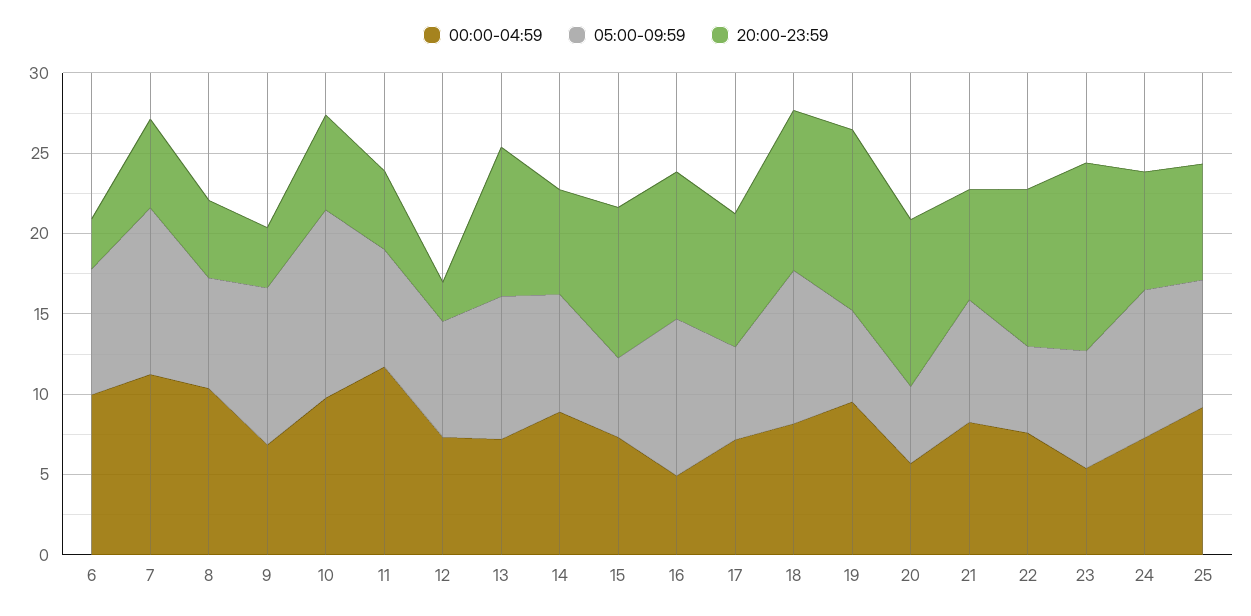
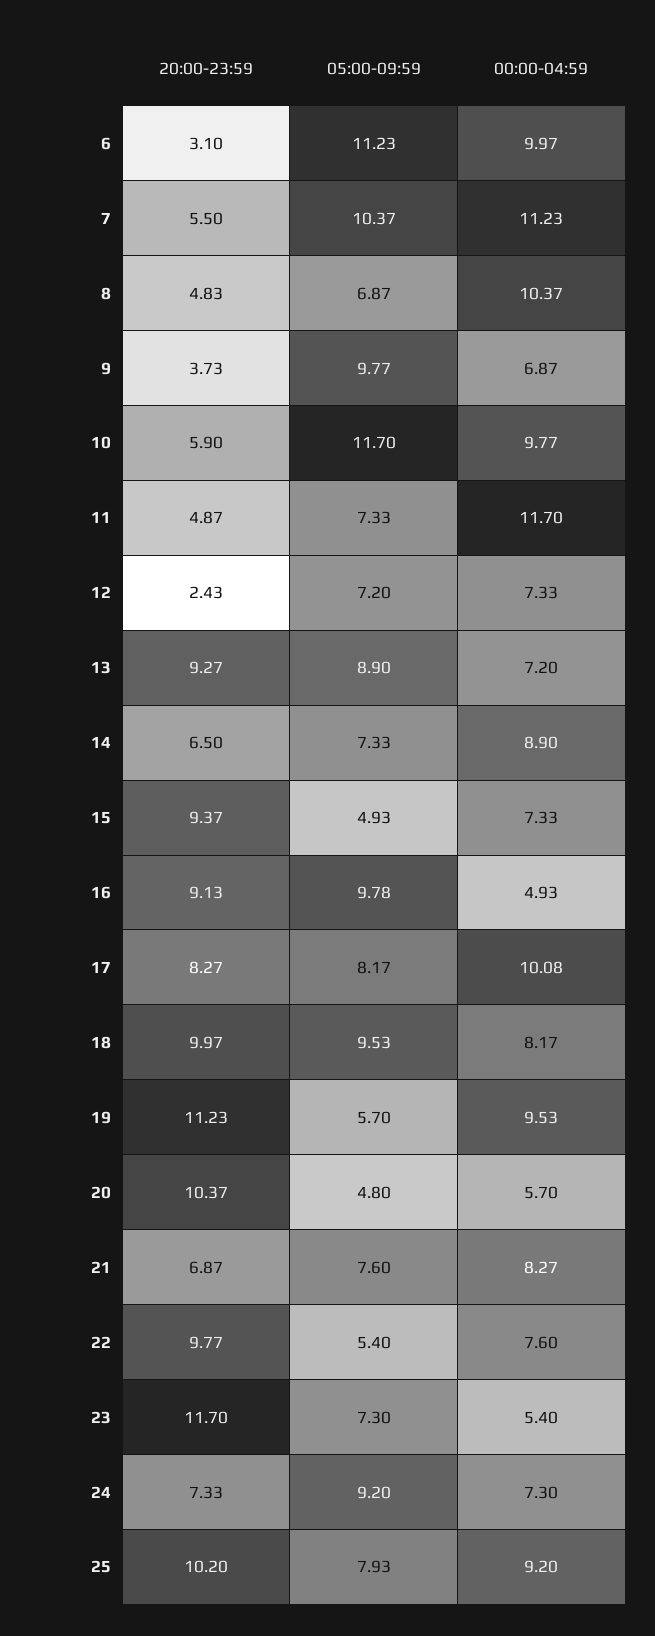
  {
    "00:00-04:59": {
      "6": 9.97,
      "7": 11.23,
      "8": 10.37,
      "9": 6.87,
      "10": 9.77,
      "11": 11.7,
      "12": 7.33,
      "13": 7.2,
      "14": 8.9,
      "15": 7.33,
      "16": 4.93,
-     "17": 7,
+     "17": 10.08,
      "18": 8.17,
      "19": 9.53,
      "20": 5.7,
      "21": 8.27,
      "22": 7.6,
      "23": 5.4,
      "24": 7.3,
      "25": 9.2
    },
    "05:00-09:59": {
-     "6": 8,
+     "6": 11.23,
      "7": 10.37,
      "8": 6.87,
      "9": 9.77,
      "10": 11.7,
      "11": 7.33,
      "12": 7.2,
      "13": 8.9,
      "14": 7.33,
      "15": 4.93,
      "16": 9.78,
-     "17": 6,
+     "17": 8.17,
      "18": 9.53,
      "19": 5.7,
      "20": 4.8,
      "21": 7.6,
      "22": 5.4,
      "23": 7.3,
      "24": 9.2,
      "25": 7.93
    },
    "20:00-23:59": {
      "6": 3.1,
      "7": 5.5,
      "8": 4.83,
      "9": 3.73,
      "10": 5.9,
      "11": 4.87,
      "12": 2.43,
      "13": 9.27,
      "14": 6.5,
      "15": 9.37,
      "16": 9.13,
      "17": 8.27,
      "18": 9.97,
      "19": 11.23,
      "20": 10.37,
      "21": 6.87,
      "22": 9.77,
      "23": 11.7,
      "24": 7.33,
-     "25": 7
+     "25": 10.2
    }
  }

